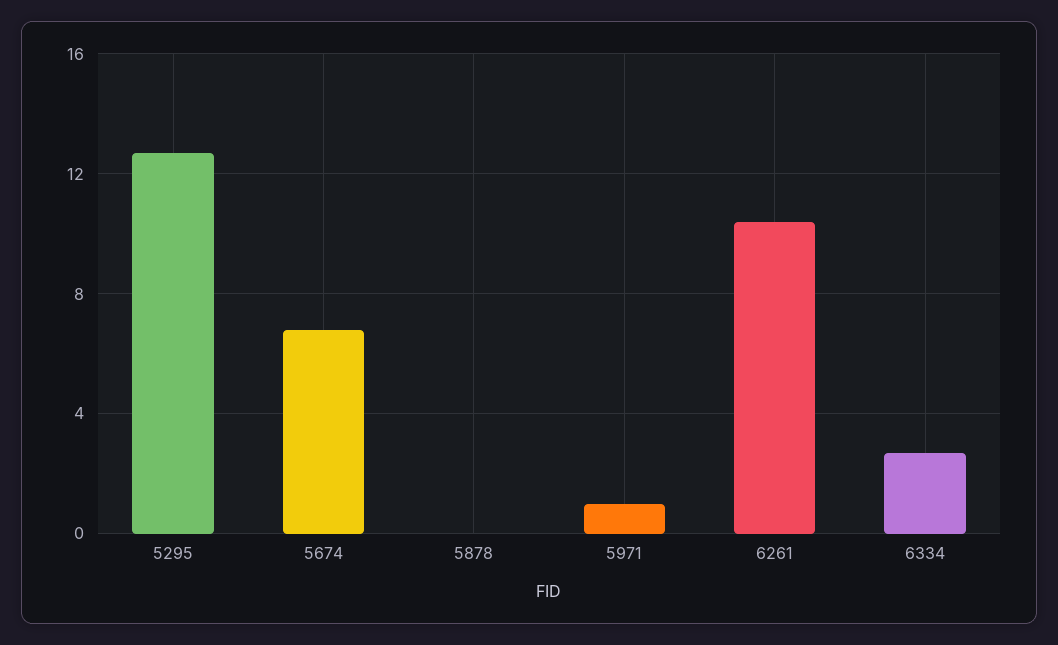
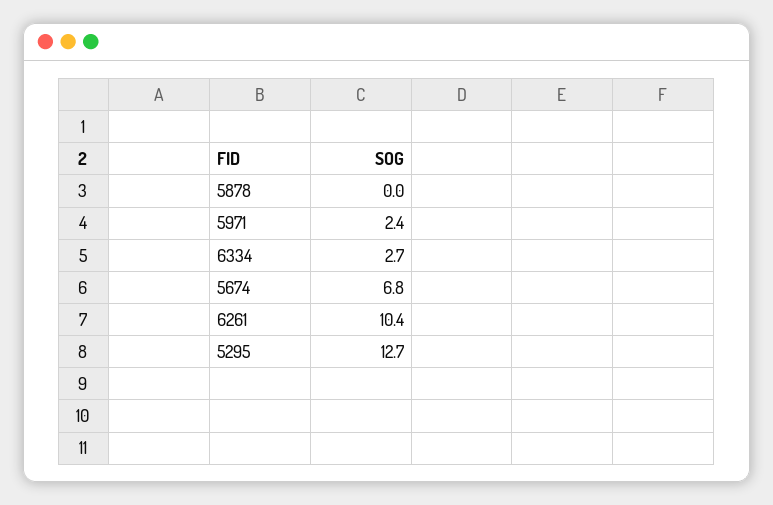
  {
    "5295": 12.7,
    "5674": 6.8,
    "5878": 0,
-   "5971": 1,
+   "5971": 2.4,
    "6261": 10.4,
    "6334": 2.7
  }

